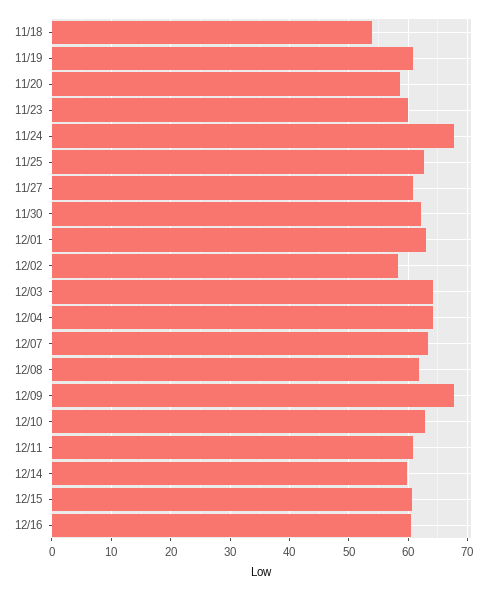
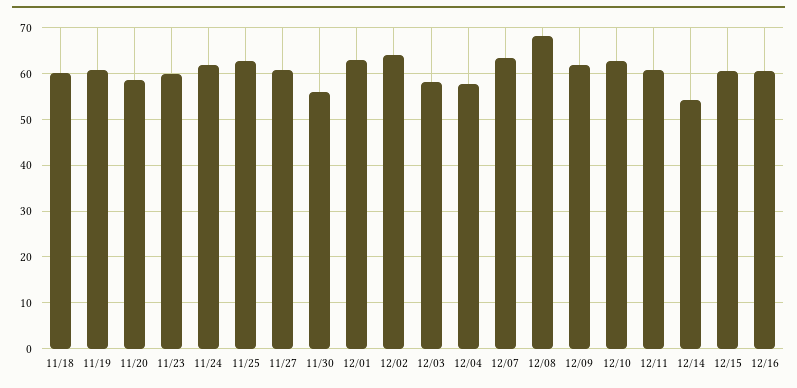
  {
-   "11/18": 54,
+   "11/18": 60,
    "11/19": 60,
    "11/20": 58,
    "11/23": 60,
-   "11/24": 68,
+   "11/24": 62,
    "11/25": 62,
    "11/27": 60,
-   "11/30": 62,
+   "11/30": 56,
    "12/01": 64,
-   "12/02": 58,
+   "12/02": 64,
-   "12/03": 64,
+   "12/03": 58,
-   "12/04": 64,
+   "12/04": 58,
    "12/07": 64,
-   "12/08": 62,
+   "12/08": 68,
-   "12/09": 68,
+   "12/09": 62,
    "12/10": 62,
    "12/11": 60,
-   "12/14": 60,
+   "12/14": 54,
    "12/15": 60,
    "12/16": 60
  }

